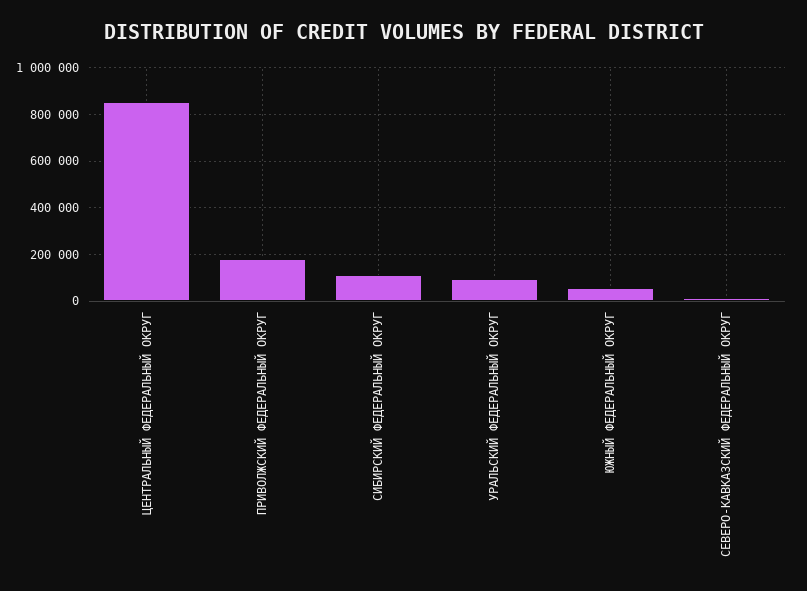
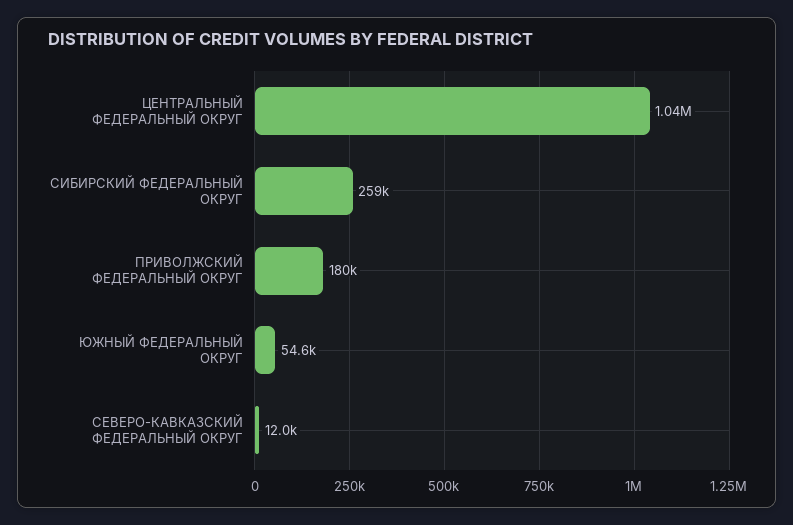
  {
-   "ЦЕНТРАЛЬНЫЙ ФЕДЕРАЛЬНЫЙ ОКРУГ": 850000,
+   "ЦЕНТРАЛЬНЫЙ ФЕДЕРАЛЬНЫЙ ОКРУГ": 1040000,
    "ПРИВОЛЖСКИЙ ФЕДЕРАЛЬНЫЙ ОКРУГ": 180000,
-   "СИБИРСКИЙ ФЕДЕРАЛЬНЫЙ ОКРУГ": 100000,
+   "СИБИРСКИЙ ФЕДЕРАЛЬНЫЙ ОКРУГ": 259000,
-   "УРАЛЬСКИЙ ФЕДЕРАЛЬНЫЙ ОКРУГ": 100000,
    "ЮЖНЫЙ ФЕДЕРАЛЬНЫЙ ОКРУГ": 54600,
    "СЕВЕРО-КАВКАЗСКИЙ ФЕДЕРАЛЬНЫЙ ОКРУГ": 12000
  }

